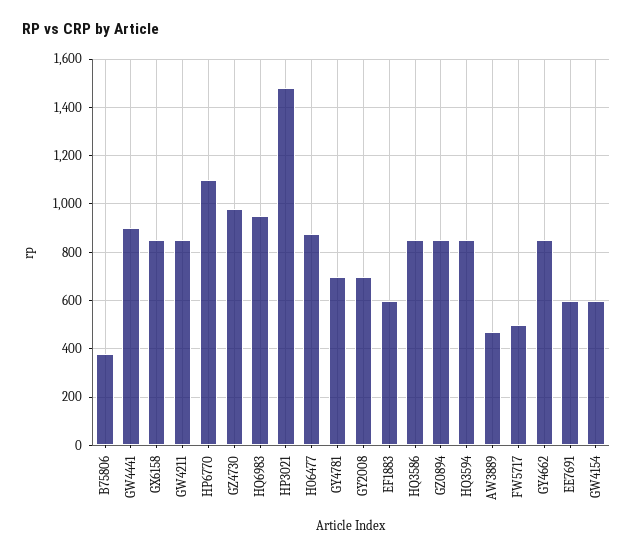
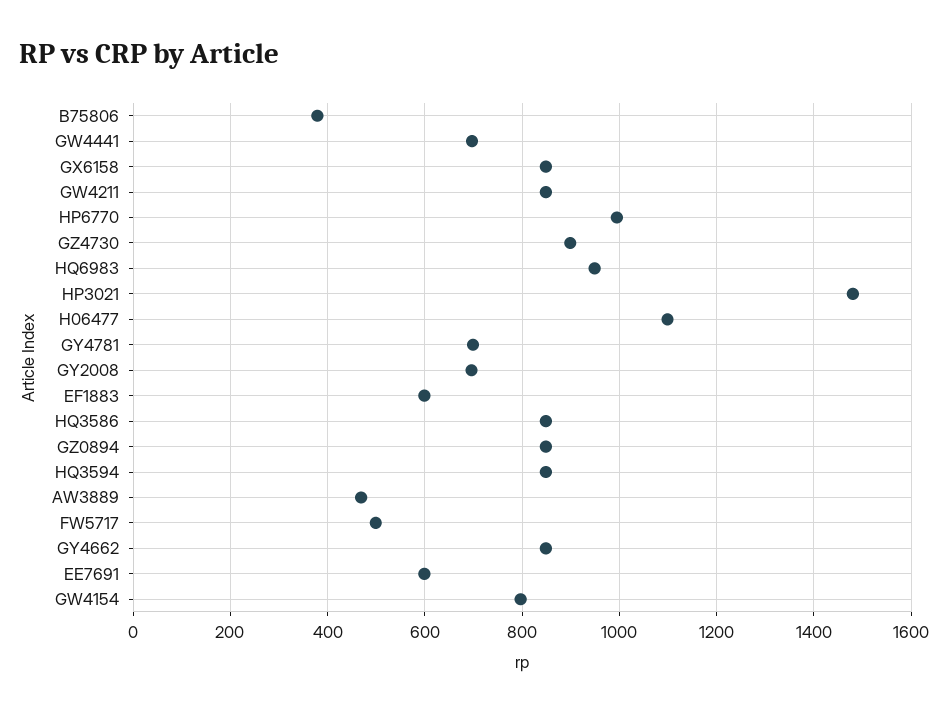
  {
    "B75806": 380,
-   "GW4441": 900,
+   "GW4441": 700,
    "GX6158": 840,
    "GW4211": 840,
-   "HP6770": 1100,
+   "HP6770": 1000,
-   "GZ4730": 975,
+   "GZ4730": 900,
    "HQ6983": 940,
    "HP3021": 1480,
-   "H06477": 875,
+   "H06477": 1100,
    "GY4781": 700,
    "GY2008": 700,
    "EF1883": 600,
    "HQ3586": 840,
    "GZ0894": 840,
    "HQ3594": 840,
    "AW3889": 460,
    "FW5717": 500,
    "GY4662": 840,
    "EE7691": 600,
-   "GW4154": 600
+   "GW4154": 800
  }

